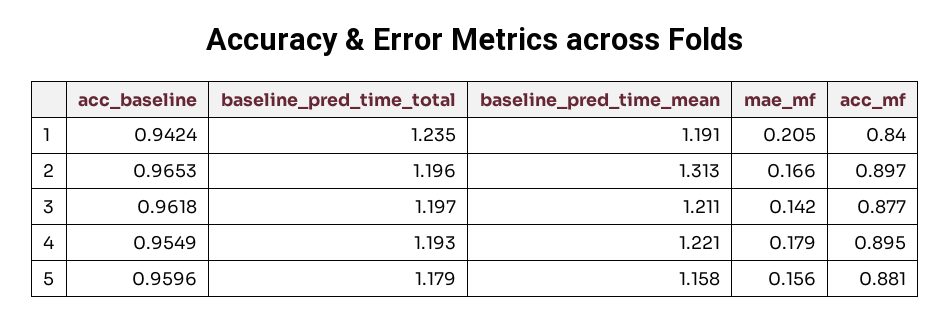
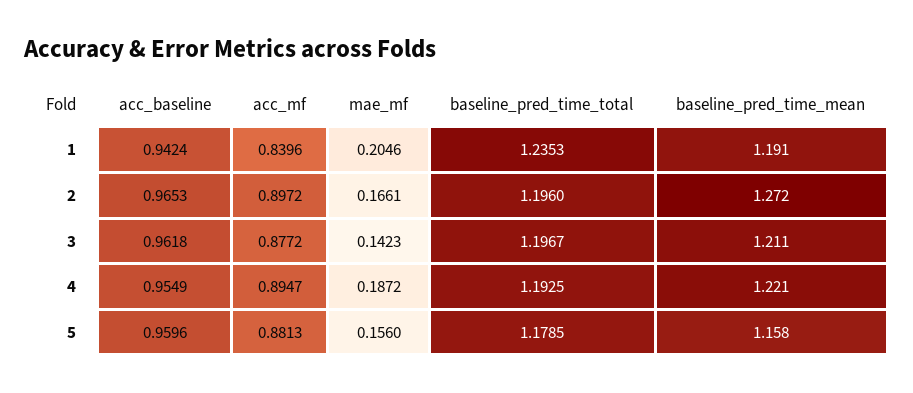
  {
    "acc_baseline": {
      "1": 0.9424,
      "2": 0.9653,
      "3": 0.9618,
      "4": 0.9549,
      "5": 0.9596
    },
    "baseline_pred_time_total": {
      "1": 1.2353,
      "2": 1.196,
      "3": 1.1967,
      "4": 1.1925,
      "5": 1.1785
    },
    "baseline_pred_time_mean": {
      "1": 1.191,
-     "2": 1.313,
+     "2": 1.272,
      "3": 1.211,
      "4": 1.221,
      "5": 1.158
    },
    "mae_mf": {
      "1": 0.2046,
      "2": 0.1661,
      "3": 0.1423,
-     "4": 0.179,
+     "4": 0.1872,
      "5": 0.156
    },
    "acc_mf": {
      "1": 0.8396,
      "2": 0.8972,
      "3": 0.8772,
      "4": 0.8947,
      "5": 0.8813
    }
  }

